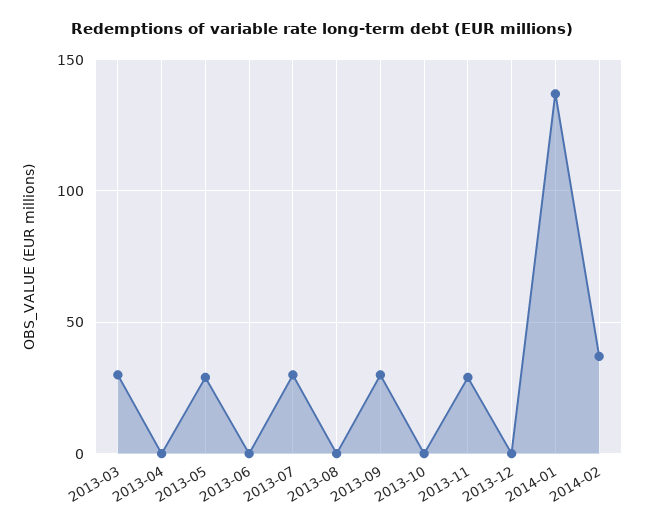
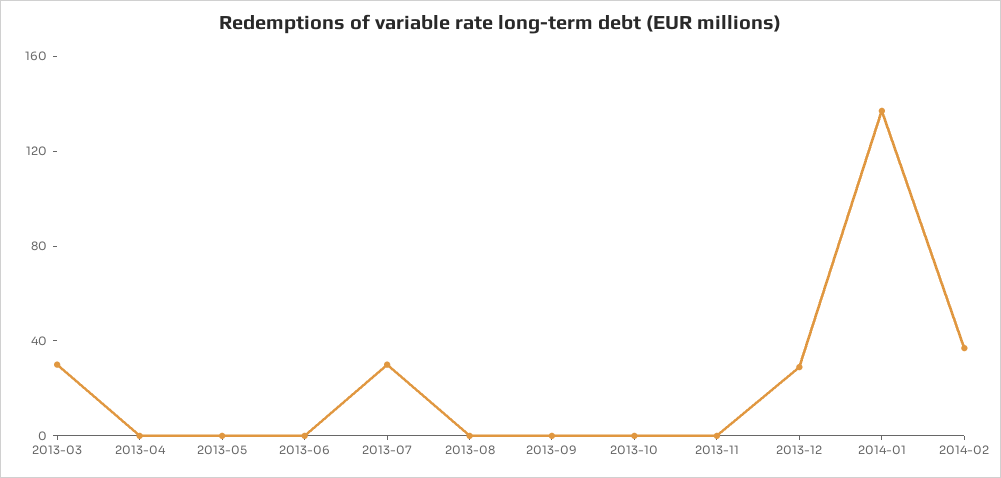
  {
    "2013-03": 30,
    "2013-04": 0,
-   "2013-05": 30,
+   "2013-05": 0,
    "2013-06": 0,
    "2013-07": 30,
    "2013-08": 0,
-   "2013-09": 30,
+   "2013-09": 0,
    "2013-10": 0,
-   "2013-11": 30,
+   "2013-11": 0,
-   "2013-12": 0,
+   "2013-12": 30,
    "2014-01": 135,
    "2014-02": 35
  }

